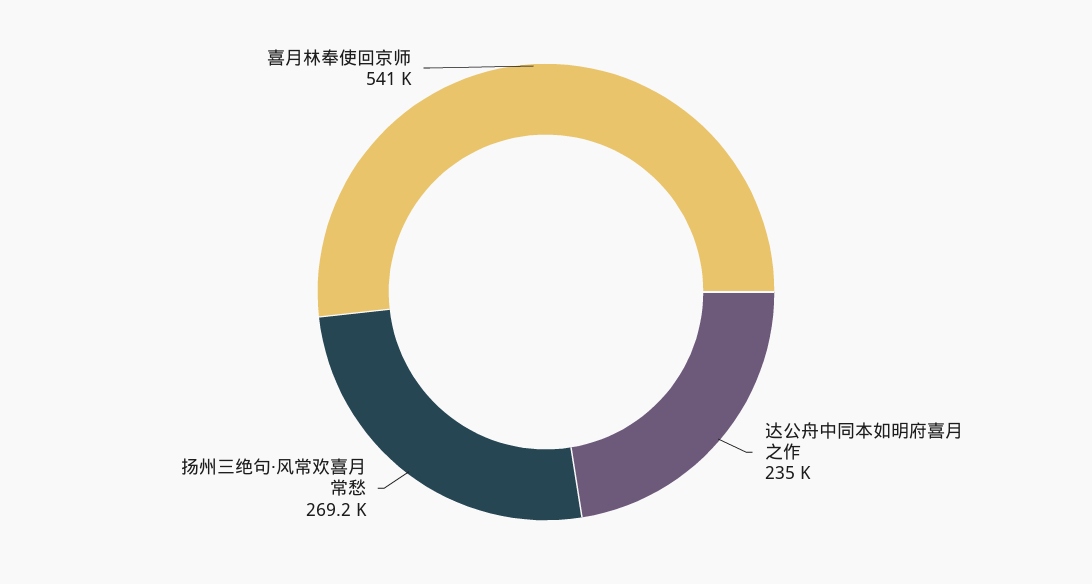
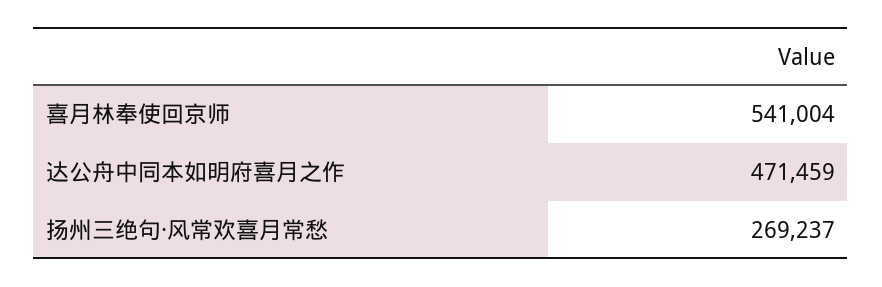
  {
-   "达公舟中同本如明府喜月之作": 235000,
+   "达公舟中同本如明府喜月之作": 471459,
    "扬州三绝句·风常欢喜月常愁": 269237,
    "喜月林奉使回京师": 541004
  }

